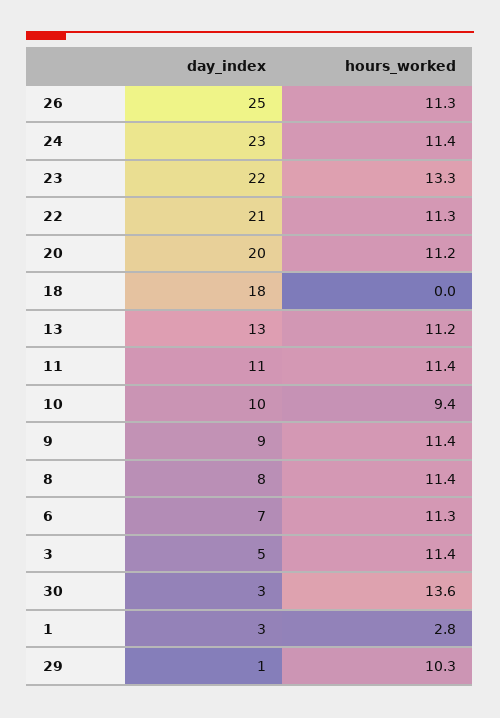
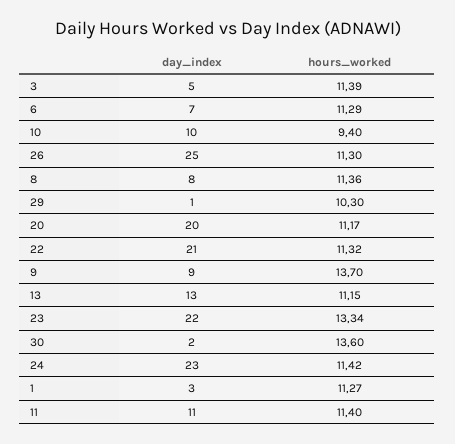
  {
    "day_index": {
      "26": 25,
      "24": 23,
      "23": 22,
      "22": 21,
      "20": 20,
-     "18": 18,
      "13": 13,
      "11": 11,
      "10": 10,
      "9": 9,
      "8": 8,
      "6": 7,
      "3": 5,
-     "30": 3,
+     "30": 2,
      "1": 3,
      "29": 1
    },
    "hours_worked": {
      "26": 11.3,
      "24": 11.42,
      "23": 13.34,
      "22": 11.32,
      "20": 11.17,
-     "18": 0,
      "13": 11.15,
      "11": 11.4,
      "10": 9.4,
-     "9": 11.4,
+     "9": 13.7,
      "8": 11.36,
      "6": 11.29,
      "3": 11.39,
      "30": 13.6,
-     "1": 2.8,
+     "1": 11.27,
      "29": 10.3
    }
  }

